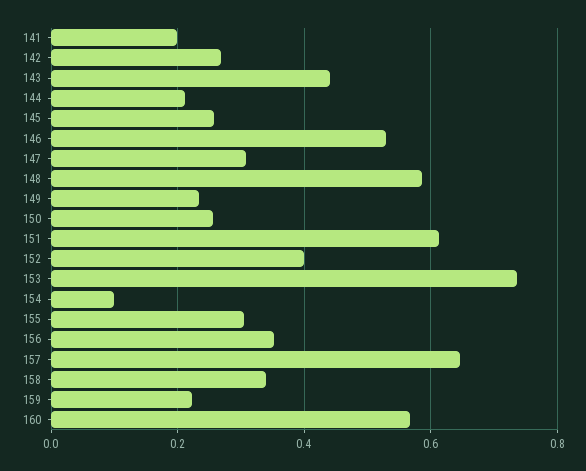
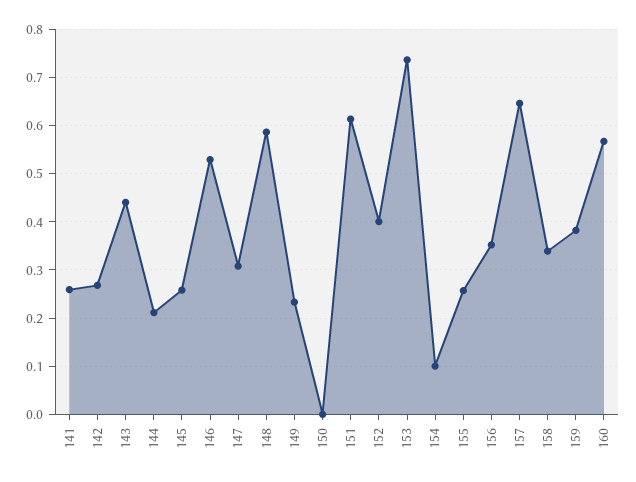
  {
-   "141": 0.2,
+   "141": 0.26,
    "142": 0.26,
    "143": 0.44,
    "144": 0.22,
    "145": 0.26,
    "146": 0.52,
    "147": 0.3,
    "148": 0.58,
    "149": 0.24,
-   "150": 0.26,
+   "150": 0,
    "151": 0.62,
    "152": 0.4,
    "153": 0.74,
    "154": 0.1,
-   "155": 0.3,
+   "155": 0.26,
    "156": 0.36,
    "157": 0.64,
    "158": 0.34,
-   "159": 0.22,
+   "159": 0.38,
    "160": 0.56
  }

